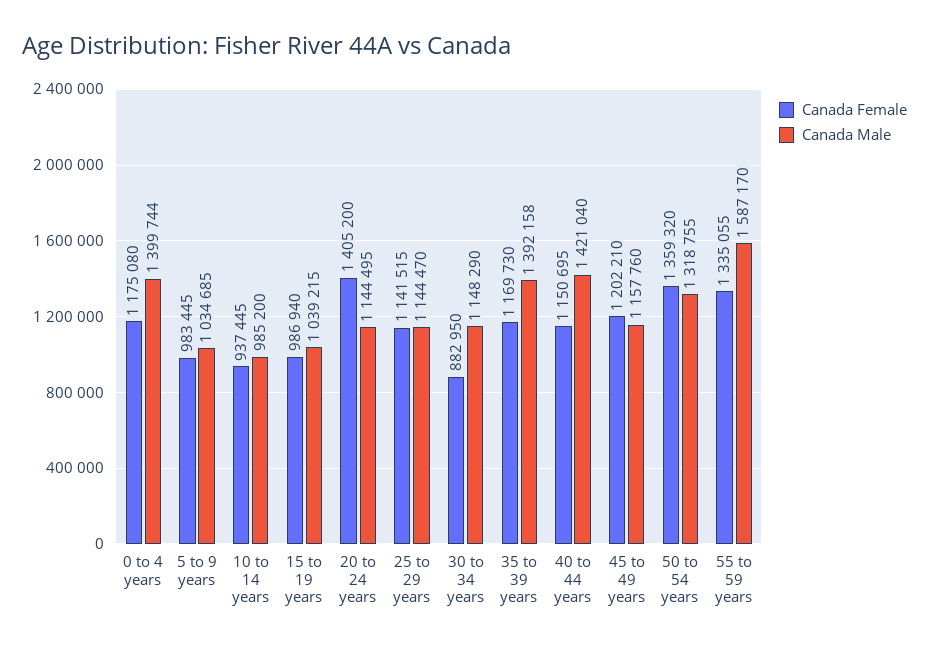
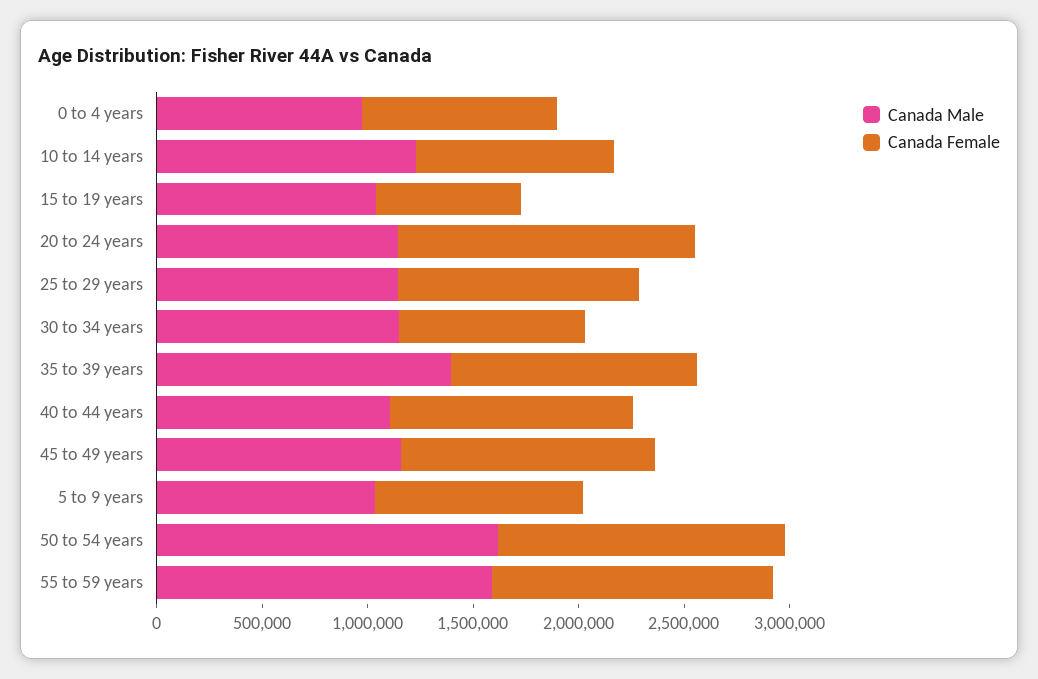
  {
    "Canada Female": {
-     "0 to 4 years": 1175080,
+     "0 to 4 years": 900000,
      "5 to 9 years": 983445,
      "10 to 14 years": 937445,
-     "15 to 19 years": 986940,
+     "15 to 19 years": 700000,
      "20 to 24 years": 1405200,
      "25 to 29 years": 1141515,
      "30 to 34 years": 882950,
      "35 to 39 years": 1169730,
      "40 to 44 years": 1150695,
      "45 to 49 years": 1202210,
      "50 to 54 years": 1359320,
      "55 to 59 years": 1335055
    },
    "Canada Male": {
-     "0 to 4 years": 1399744,
+     "0 to 4 years": 1000000,
      "5 to 9 years": 1034685,
-     "10 to 14 years": 985200,
+     "10 to 14 years": 1200000,
      "15 to 19 years": 1039215,
      "20 to 24 years": 1144495,
      "25 to 29 years": 1144470,
      "30 to 34 years": 1148290,
      "35 to 39 years": 1392158,
-     "40 to 44 years": 1421040,
+     "40 to 44 years": 1100000,
      "45 to 49 years": 1157760,
-     "50 to 54 years": 1318755,
+     "50 to 54 years": 1600000,
      "55 to 59 years": 1587170
    }
  }

